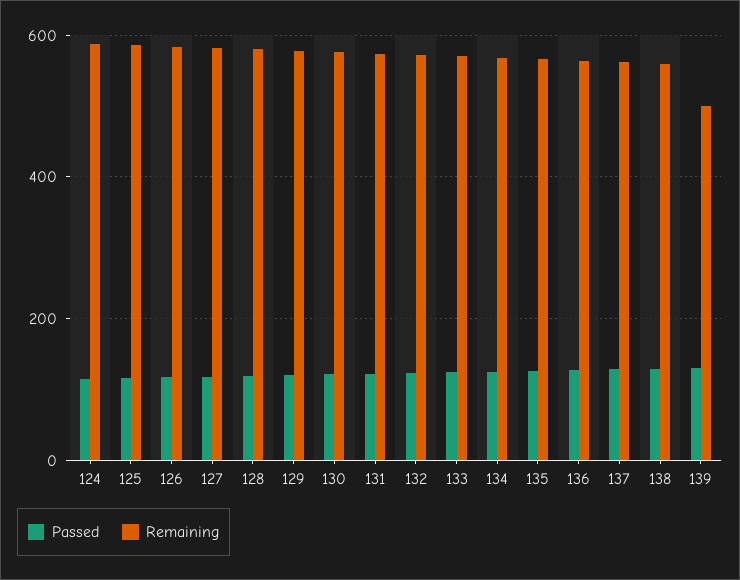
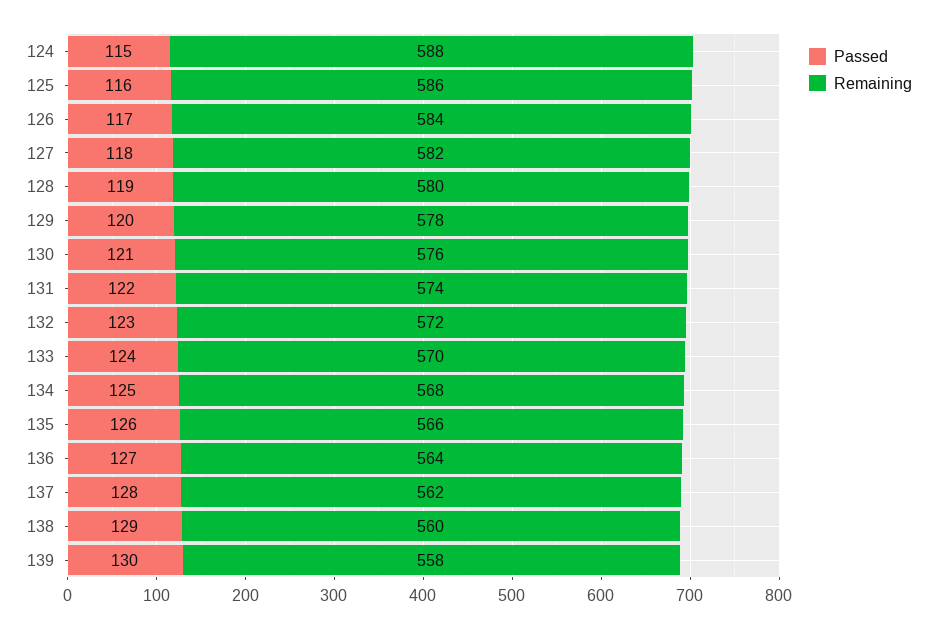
  {
    "Passed": {
      "124": 115,
      "125": 116,
      "126": 117,
      "127": 118,
      "128": 119,
      "129": 120,
      "130": 121,
      "131": 122,
      "132": 123,
      "133": 124,
      "134": 125,
      "135": 126,
      "136": 127,
      "137": 128,
      "138": 129,
      "139": 130
    },
    "Remaining": {
      "124": 588,
      "125": 586,
      "126": 584,
      "127": 582,
      "128": 580,
      "129": 578,
      "130": 576,
      "131": 574,
      "132": 572,
      "133": 570,
      "134": 568,
      "135": 566,
      "136": 564,
      "137": 562,
      "138": 560,
-     "139": 500
+     "139": 558
    }
  }

